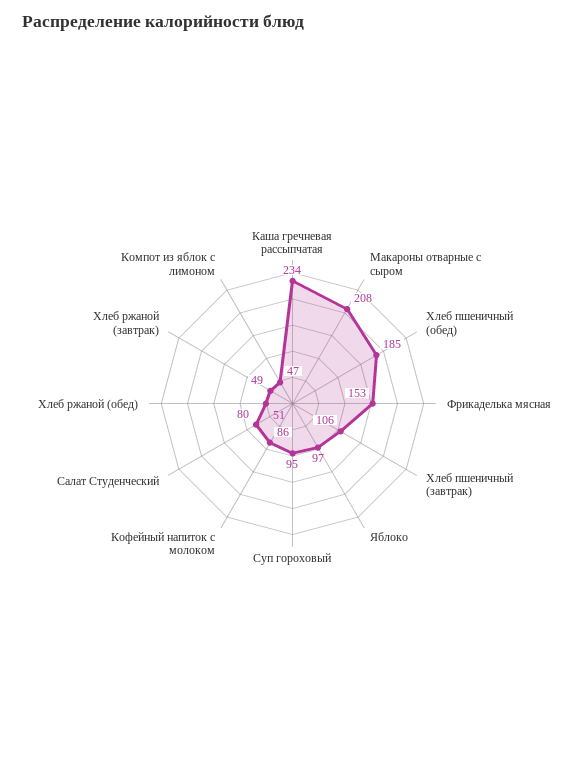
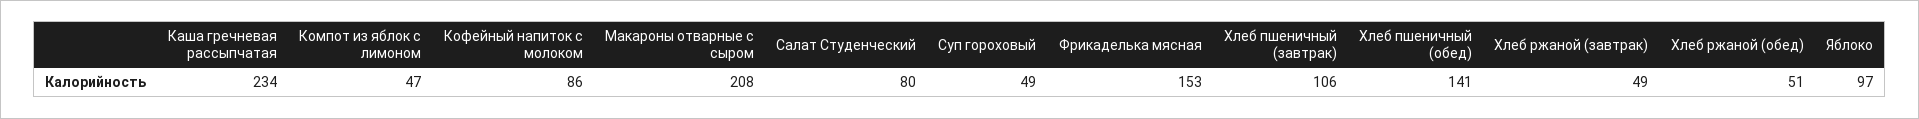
  {
    "Каша гречневая рассыпчатая": 234,
    "Макароны отварные с сыром": 208,
-   "Хлеб пшеничный (обед)": 185,
+   "Хлеб пшеничный (обед)": 141,
    "Фрикаделька мясная": 153,
    "Хлеб пшеничный (завтрак)": 106,
    "Яблоко": 97,
-   "Суп гороховый": 95,
+   "Суп гороховый": 49,
    "Кофейный напиток с молоком": 86,
    "Салат Студенческий": 80,
    "Хлеб ржаной (обед)": 51,
    "Хлеб ржаной (завтрак)": 49,
    "Компот из яблок с лимоном": 47
  }

